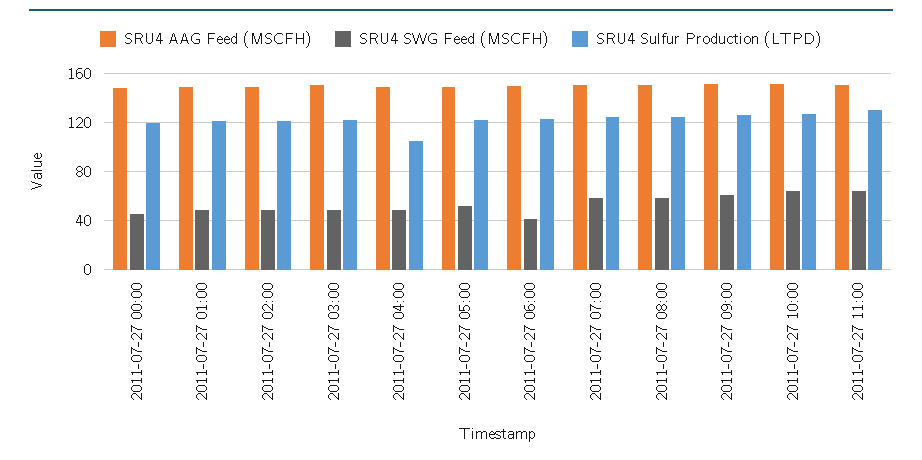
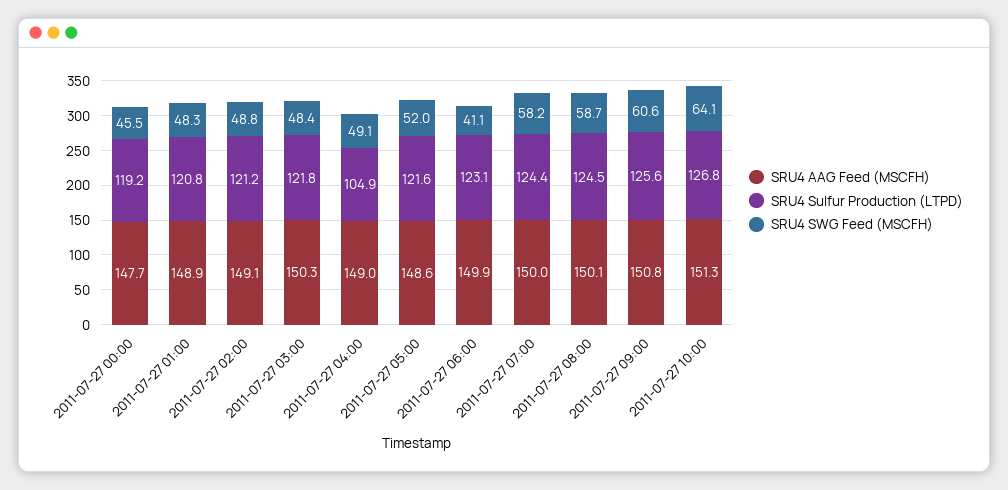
  {
    "SRU4 AAG Feed (MSCFH)": {
      "2011-07-27 00:00": 147.7,
      "2011-07-27 01:00": 148.9,
      "2011-07-27 02:00": 149.1,
      "2011-07-27 03:00": 150.3,
      "2011-07-27 04:00": 149,
      "2011-07-27 05:00": 148.6,
      "2011-07-27 06:00": 149.9,
      "2011-07-27 07:00": 150,
      "2011-07-27 08:00": 150.1,
      "2011-07-27 09:00": 150.8,
-     "2011-07-27 10:00": 151.3,
+     "2011-07-27 10:00": 151.3
-     "2011-07-27 11:00": 150
    },
    "SRU4 SWG Feed (MSCFH)": {
      "2011-07-27 00:00": 45.5,
      "2011-07-27 01:00": 48.3,
      "2011-07-27 02:00": 48.8,
      "2011-07-27 03:00": 48.4,
      "2011-07-27 04:00": 49.1,
      "2011-07-27 05:00": 52,
      "2011-07-27 06:00": 41.1,
      "2011-07-27 07:00": 58.2,
      "2011-07-27 08:00": 58.7,
      "2011-07-27 09:00": 60.6,
-     "2011-07-27 10:00": 64.1,
+     "2011-07-27 10:00": 64.1
-     "2011-07-27 11:00": 65
    },
    "SRU4 Sulfur Production (LTPD)": {
      "2011-07-27 00:00": 119.2,
      "2011-07-27 01:00": 120.8,
      "2011-07-27 02:00": 121.2,
      "2011-07-27 03:00": 121.8,
      "2011-07-27 04:00": 104.9,
      "2011-07-27 05:00": 121.6,
      "2011-07-27 06:00": 123.1,
      "2011-07-27 07:00": 124.4,
      "2011-07-27 08:00": 124.5,
      "2011-07-27 09:00": 125.6,
-     "2011-07-27 10:00": 126.8,
+     "2011-07-27 10:00": 126.8
-     "2011-07-27 11:00": 130
    }
  }

